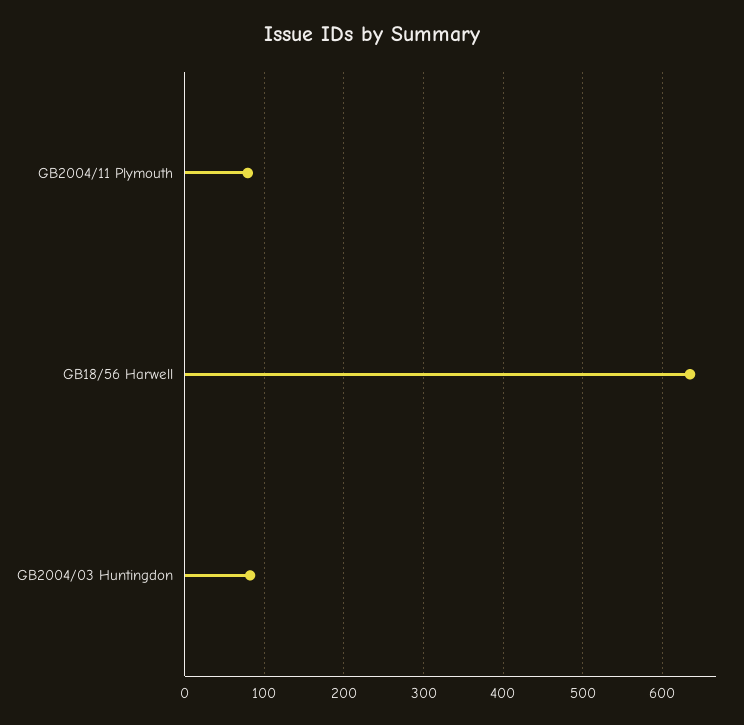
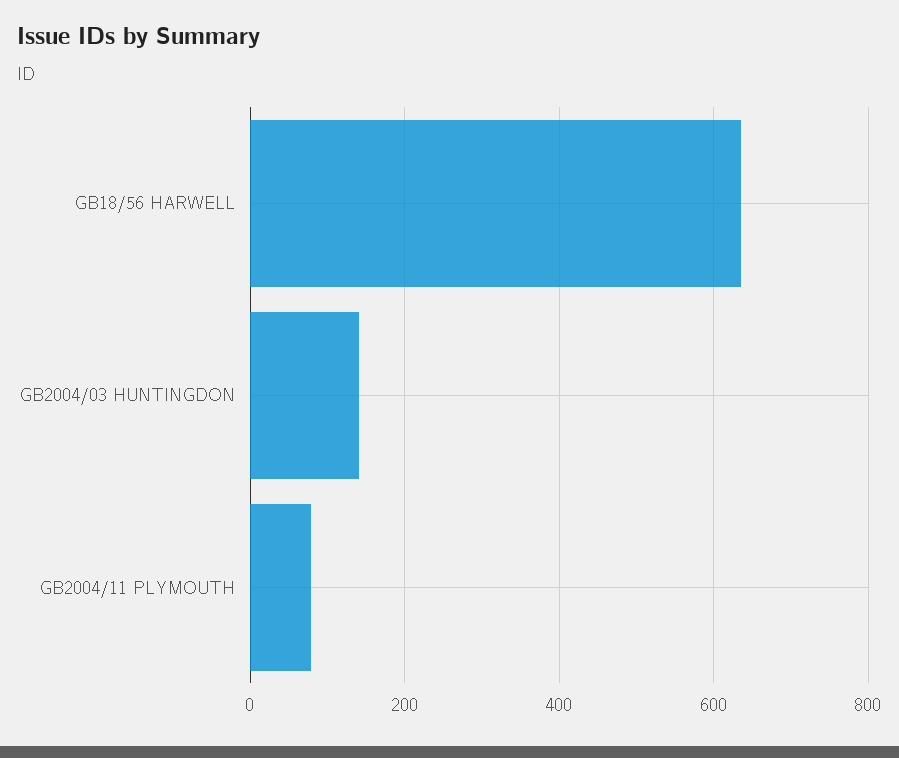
  {
    "GB2004/11 Plymouth": 80,
    "GB18/56 Harwell": 640,
-   "GB2004/03 Huntingdon": 80
+   "GB2004/03 Huntingdon": 140
  }

